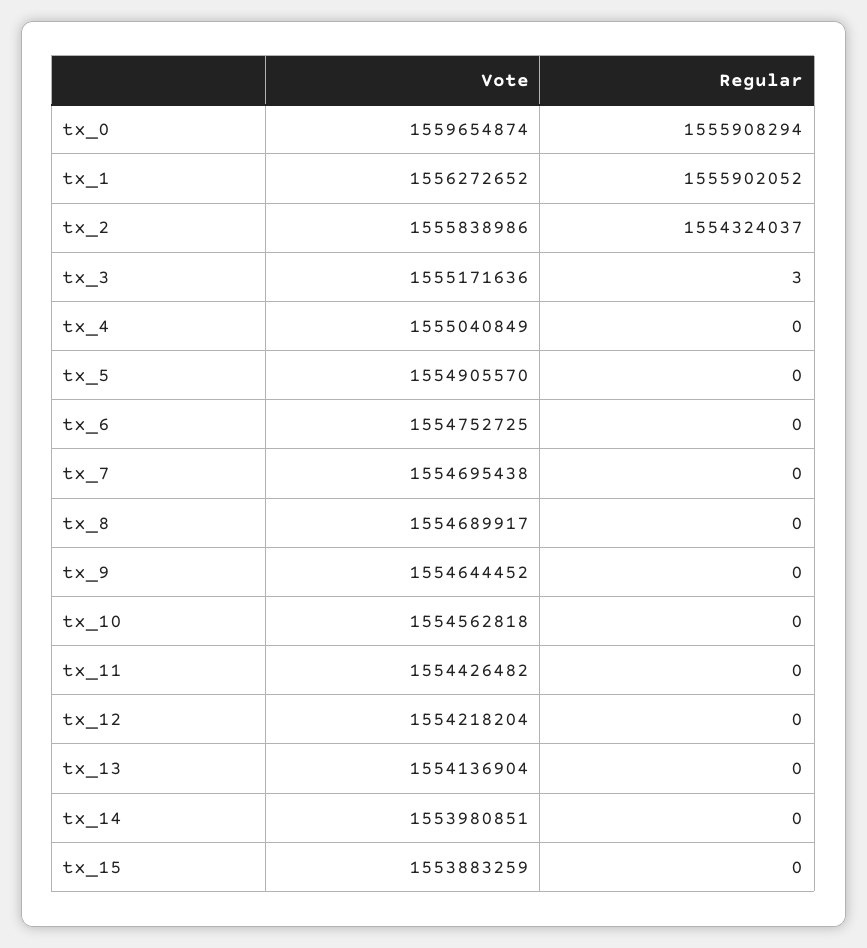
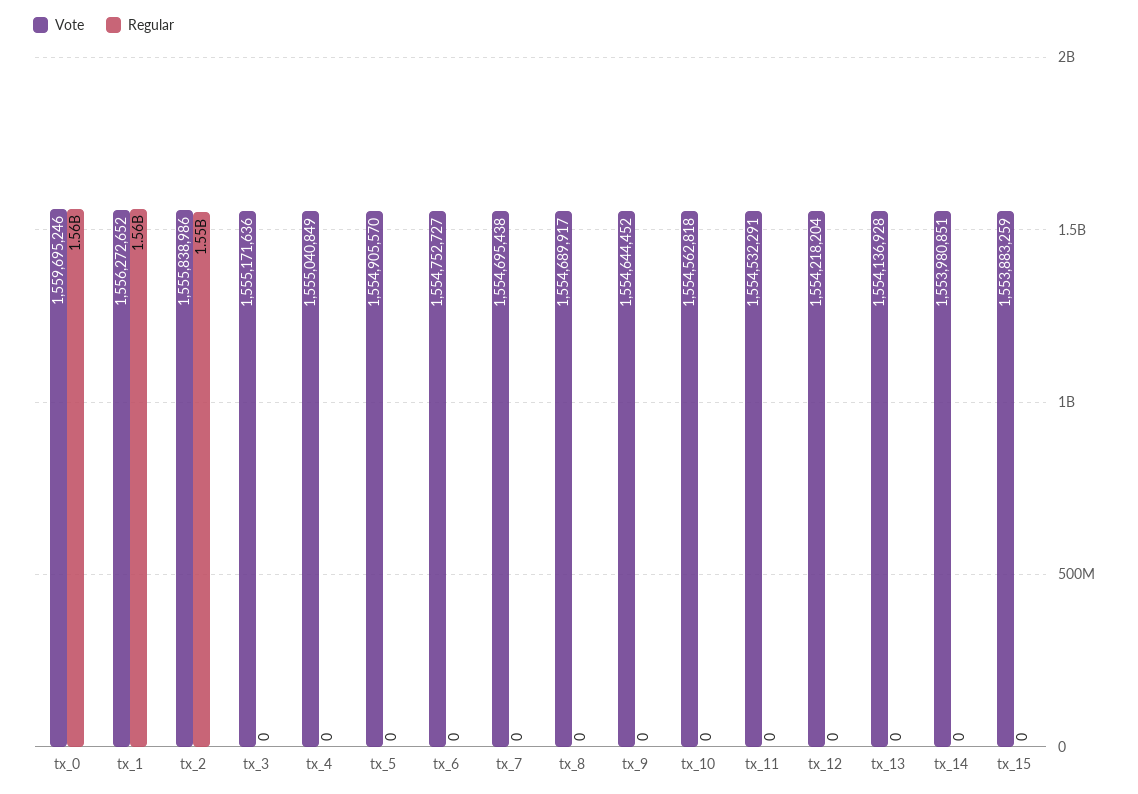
  {
    "Vote": {
-     "tx_0": 1559654874,
+     "tx_0": 1559695246,
      "tx_1": 1556272652,
      "tx_2": 1555838986,
      "tx_3": 1555171636,
      "tx_4": 1555040849,
      "tx_5": 1554905570,
-     "tx_6": 1554752725,
+     "tx_6": 1554752727,
      "tx_7": 1554695438,
      "tx_8": 1554689917,
      "tx_9": 1554644452,
      "tx_10": 1554562818,
-     "tx_11": 1554426482,
+     "tx_11": 1554532291,
      "tx_12": 1554218204,
-     "tx_13": 1554136904,
+     "tx_13": 1554136928,
      "tx_14": 1553980851,
      "tx_15": 1553883259
    },
    "Regular": {
      "tx_0": 1555908294,
      "tx_1": 1555902052,
      "tx_2": 1554324037,
-     "tx_3": 3,
+     "tx_3": 0,
      "tx_4": 0,
      "tx_5": 0,
      "tx_6": 0,
      "tx_7": 0,
      "tx_8": 0,
      "tx_9": 0,
      "tx_10": 0,
      "tx_11": 0,
      "tx_12": 0,
      "tx_13": 0,
      "tx_14": 0,
      "tx_15": 0
    }
  }

